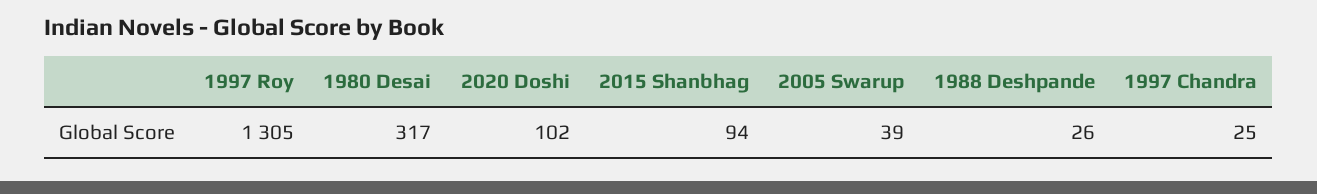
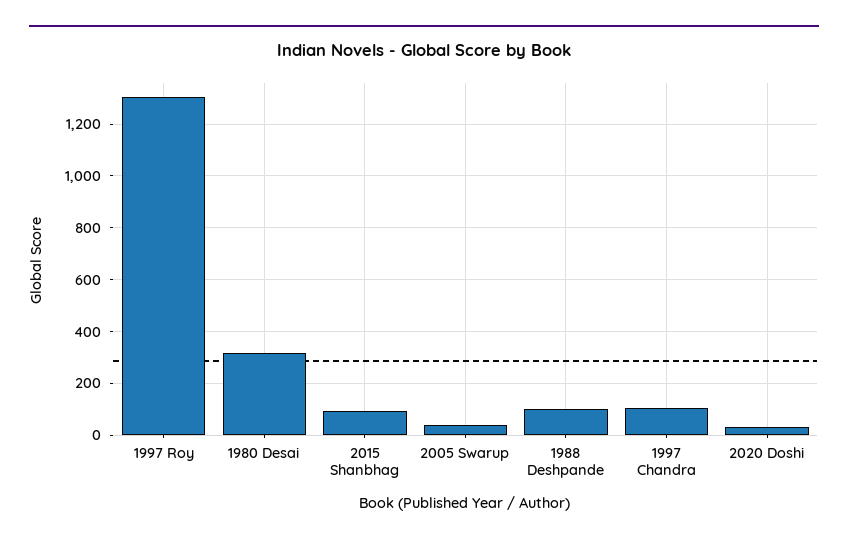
  {
    "1997 Roy": 1305,
    "1980 Desai": 317,
-   "2020 Doshi": 102,
+   "2020 Doshi": 25,
    "2015 Shanbhag": 94,
    "2005 Swarup": 39,
-   "1988 Deshpande": 26,
+   "1988 Deshpande": 100,
-   "1997 Chandra": 25
+   "1997 Chandra": 100
  }

